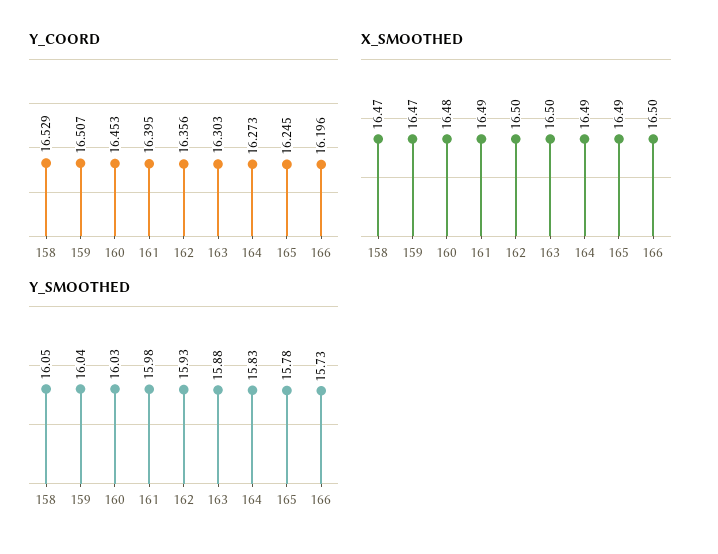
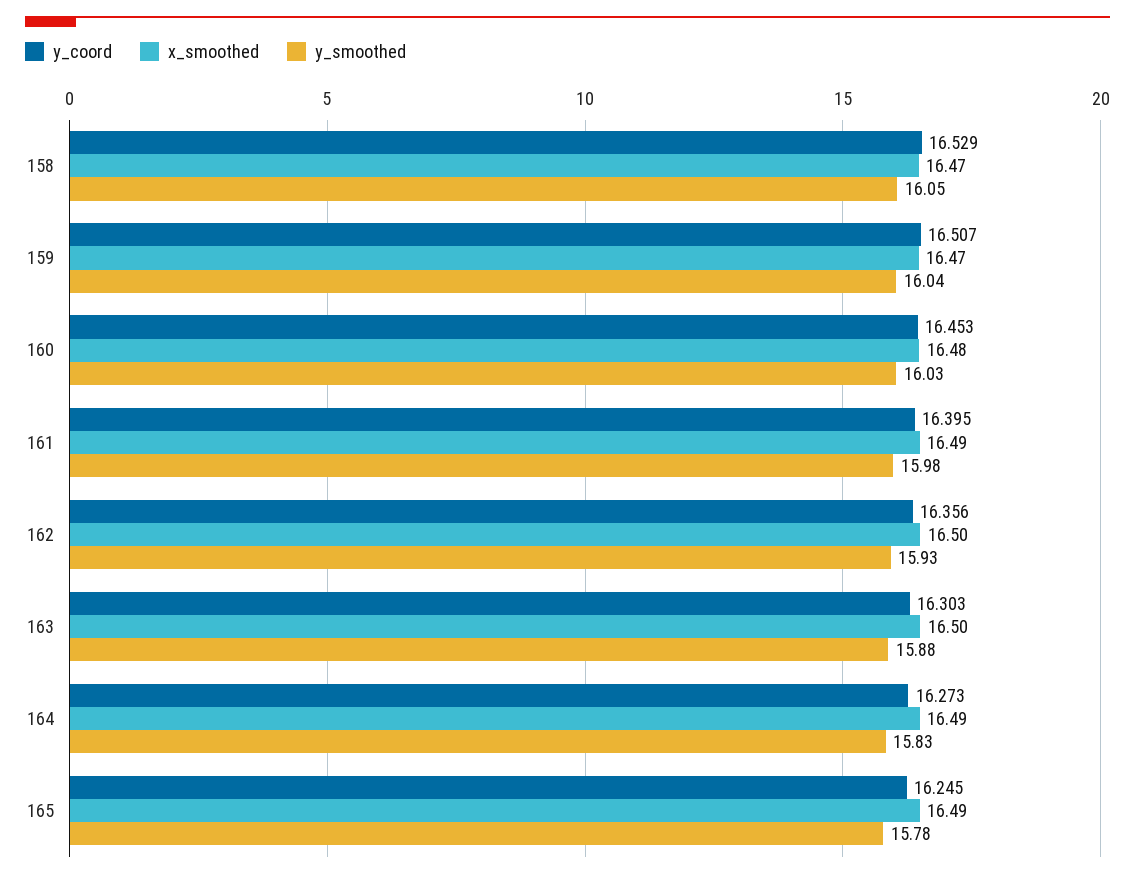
  {
    "Y_COORD": {
      "158": 16.529,
      "159": 16.507,
      "160": 16.453,
      "161": 16.395,
      "162": 16.356,
      "163": 16.303,
      "164": 16.273,
-     "165": 16.245,
+     "165": 16.245
-     "166": 16.196
    },
    "X_SMOOTHED": {
      "158": 16.47,
      "159": 16.47,
      "160": 16.48,
      "161": 16.49,
      "162": 16.5,
      "163": 16.5,
      "164": 16.49,
-     "165": 16.49,
+     "165": 16.49
-     "166": 16.5
    },
    "Y_SMOOTHED": {
      "158": 16.05,
      "159": 16.04,
      "160": 16.03,
      "161": 15.98,
      "162": 15.93,
      "163": 15.88,
      "164": 15.83,
-     "165": 15.78,
+     "165": 15.78
-     "166": 15.73
    }
  }

